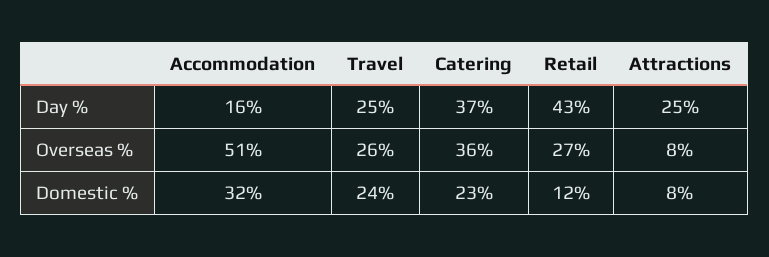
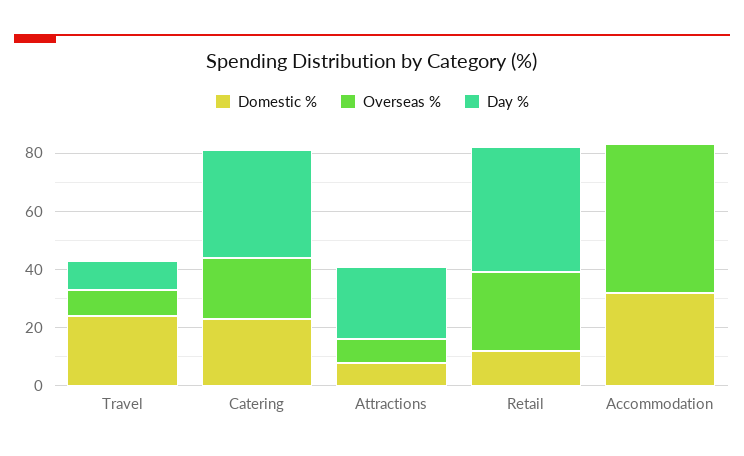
  {
    "Day %": {
-     "Accommodation": 16,
+     "Accommodation": 0,
-     "Travel": 25,
+     "Travel": 10,
      "Catering": 37,
      "Retail": 43,
      "Attractions": 25
    },
    "Overseas %": {
      "Accommodation": 51,
-     "Travel": 26,
+     "Travel": 10,
-     "Catering": 36,
+     "Catering": 20,
      "Retail": 27,
      "Attractions": 8
    },
    "Domestic %": {
      "Accommodation": 32,
      "Travel": 24,
      "Catering": 23,
      "Retail": 12,
      "Attractions": 8
    }
  }

